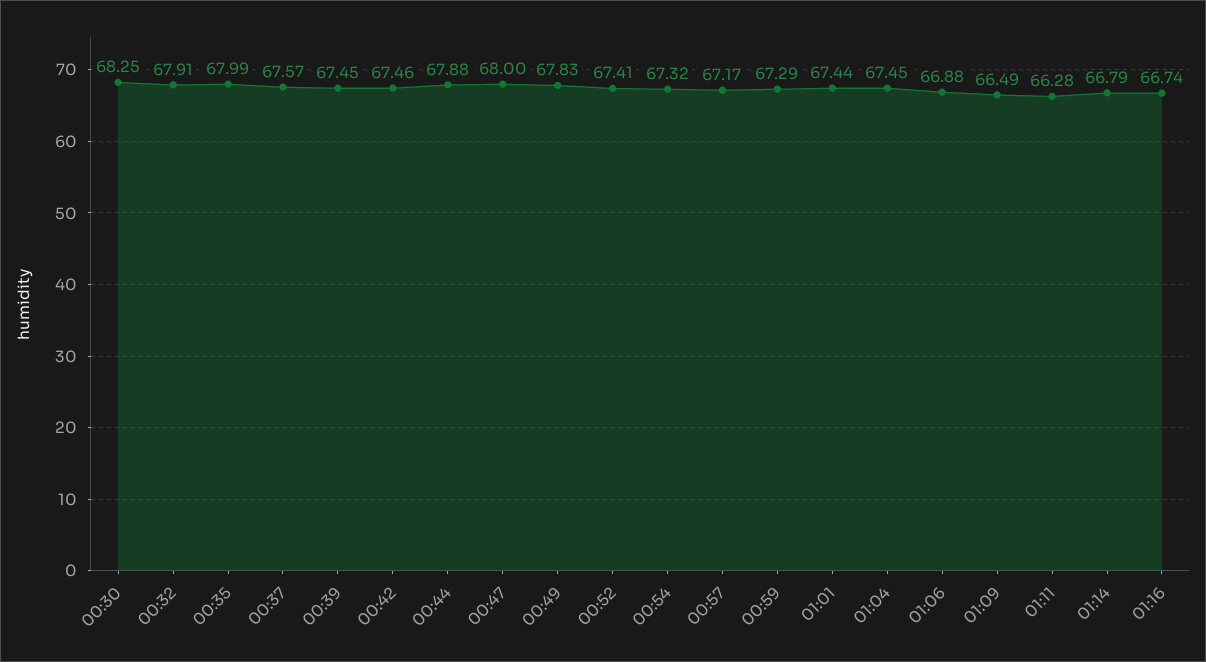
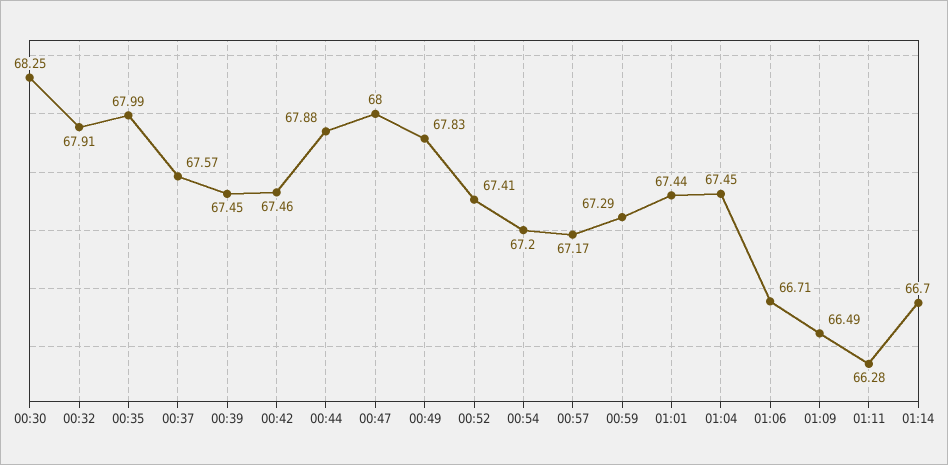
  {
    "00:30": 68.25,
    "00:32": 67.91,
    "00:35": 67.99,
    "00:37": 67.57,
    "00:39": 67.45,
    "00:42": 67.46,
    "00:44": 67.88,
    "00:47": 68,
    "00:49": 67.83,
    "00:52": 67.41,
-   "00:54": 67.32,
+   "00:54": 67.2,
    "00:57": 67.17,
    "00:59": 67.29,
    "01:01": 67.44,
    "01:04": 67.45,
-   "01:06": 66.88,
+   "01:06": 66.71,
    "01:09": 66.49,
    "01:11": 66.28,
-   "01:14": 66.79,
+   "01:14": 66.7
-   "01:16": 66.74
  }

